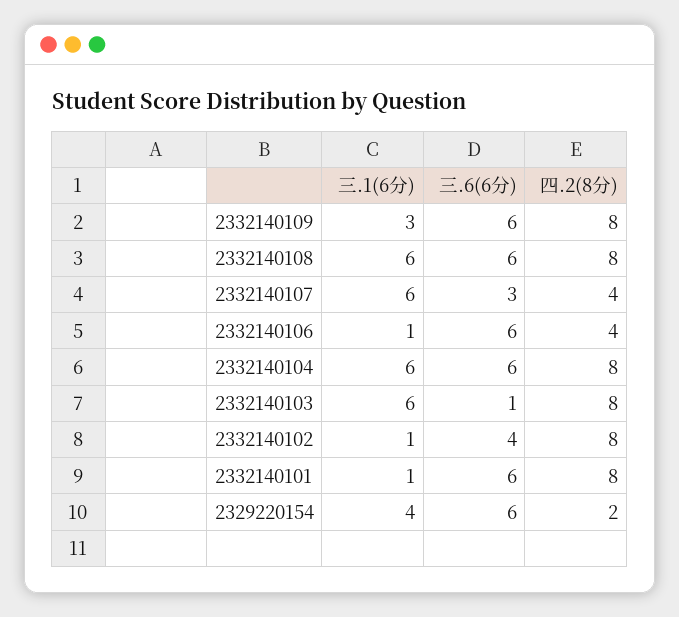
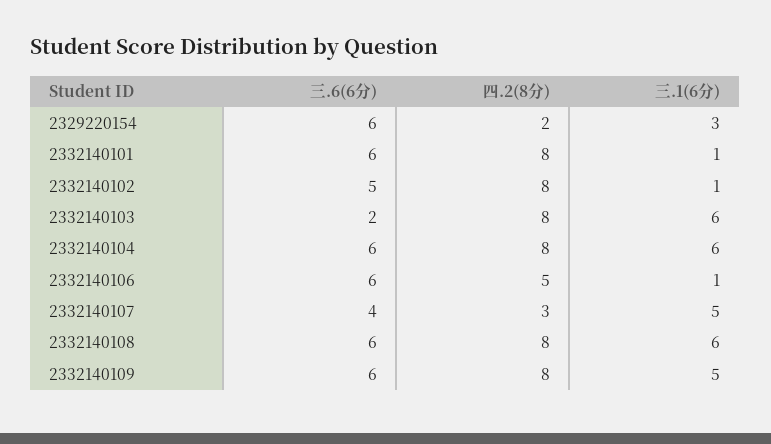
  {
    "三.1(6分)": {
-     "2332140109": 3,
+     "2332140109": 5,
      "2332140108": 6,
-     "2332140107": 6,
+     "2332140107": 5,
      "2332140106": 1,
      "2332140104": 6,
      "2332140103": 6,
      "2332140102": 1,
      "2332140101": 1,
-     "2329220154": 4
+     "2329220154": 3
    },
    "三.6(6分)": {
      "2332140109": 6,
      "2332140108": 6,
-     "2332140107": 3,
+     "2332140107": 4,
      "2332140106": 6,
      "2332140104": 6,
-     "2332140103": 1,
+     "2332140103": 2,
-     "2332140102": 4,
+     "2332140102": 5,
      "2332140101": 6,
      "2329220154": 6
    },
    "四.2(8分)": {
      "2332140109": 8,
      "2332140108": 8,
-     "2332140107": 4,
+     "2332140107": 3,
-     "2332140106": 4,
+     "2332140106": 5,
      "2332140104": 8,
      "2332140103": 8,
      "2332140102": 8,
      "2332140101": 8,
      "2329220154": 2
    }
  }

